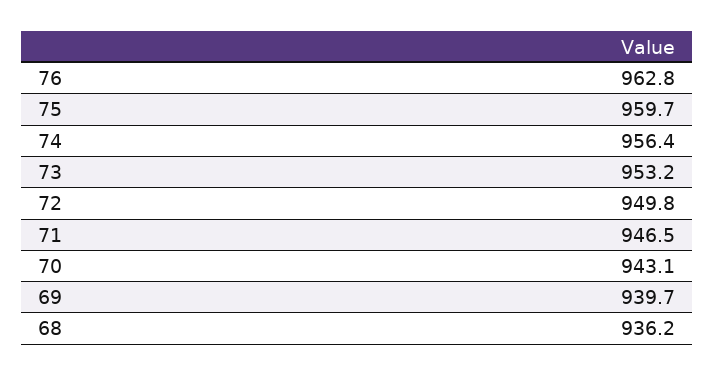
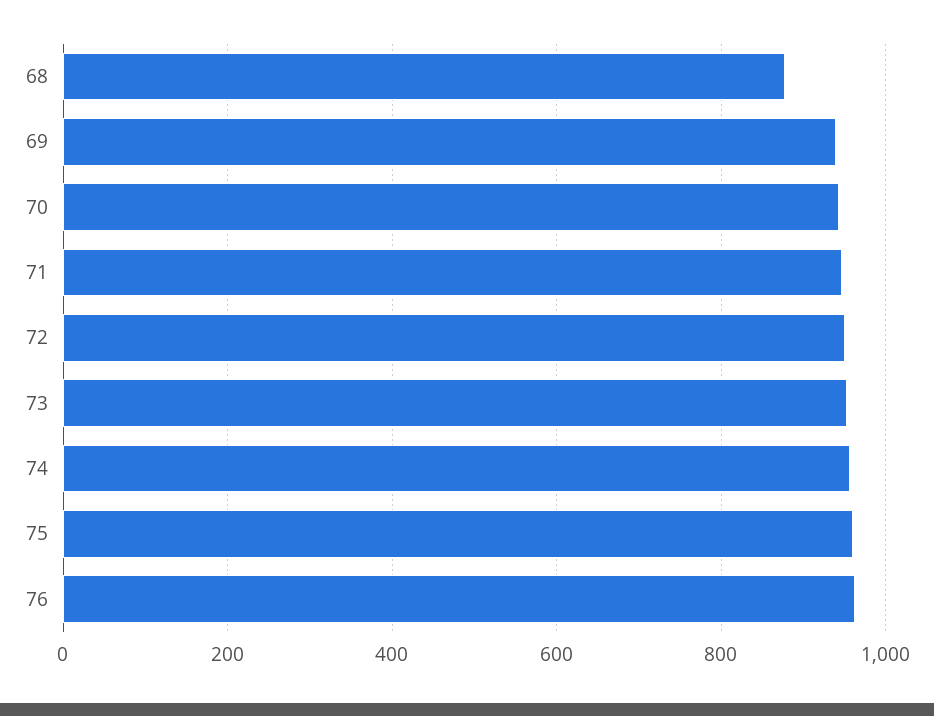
  {
    "76": 962.8,
    "75": 959.7,
    "74": 956.4,
    "73": 953.2,
    "72": 949.8,
    "71": 946.5,
    "70": 943.1,
    "69": 939.7,
-   "68": 936.2
+   "68": 880
  }

